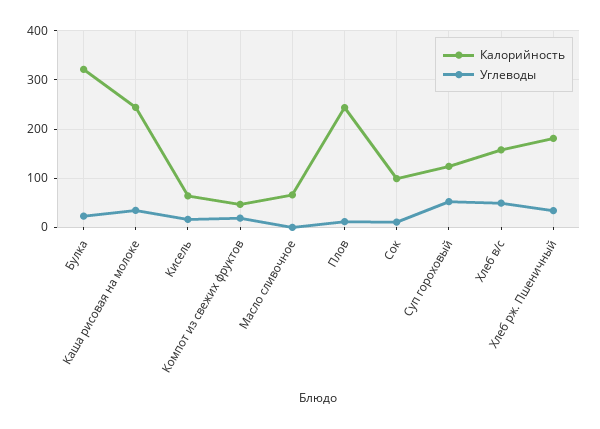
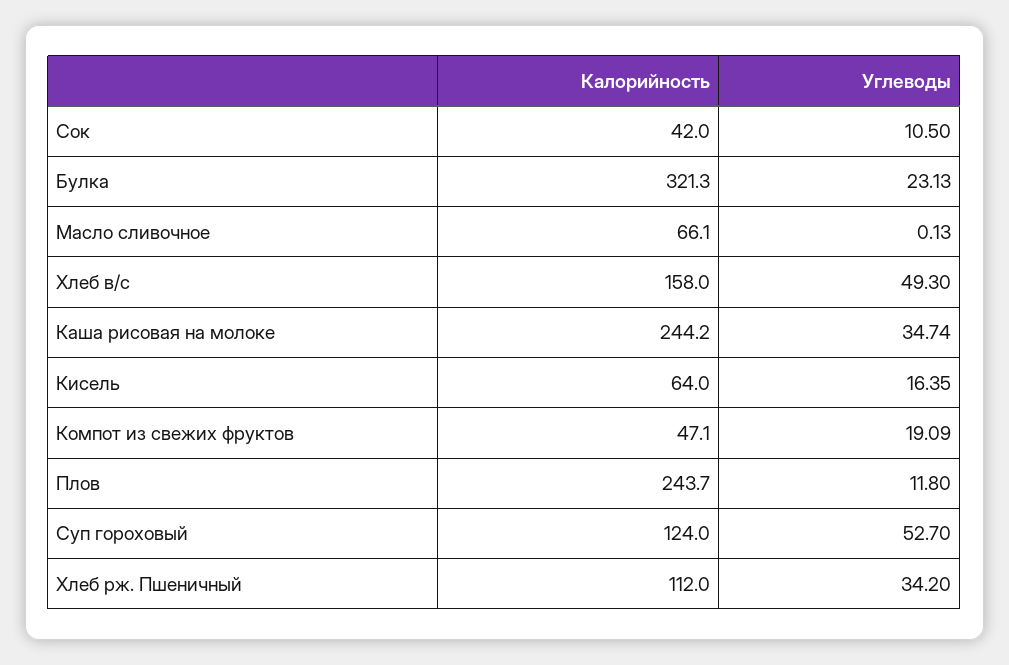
  {
    "Калорийность": {
      "Булка": 321.3,
      "Каша рисовая на молоке": 244.2,
      "Кисель": 64,
      "Компот из свежих фруктов": 47.1,
      "Масло сливочное": 66.1,
      "Плов": 243.7,
-     "Сок": 100,
+     "Сок": 42,
      "Суп гороховый": 124,
      "Хлеб в/с": 158,
-     "Хлеб рж. Пшеничный": 180
+     "Хлеб рж. Пшеничный": 112
    },
    "Углеводы": {
      "Булка": 23.13,
      "Каша рисовая на молоке": 34.74,
      "Кисель": 16.35,
      "Компот из свежих фруктов": 19.09,
      "Масло сливочное": 0.13,
      "Плов": 11.8,
      "Сок": 10.5,
      "Суп гороховый": 52.7,
      "Хлеб в/с": 49.3,
      "Хлеб рж. Пшеничный": 34.2
    }
  }

